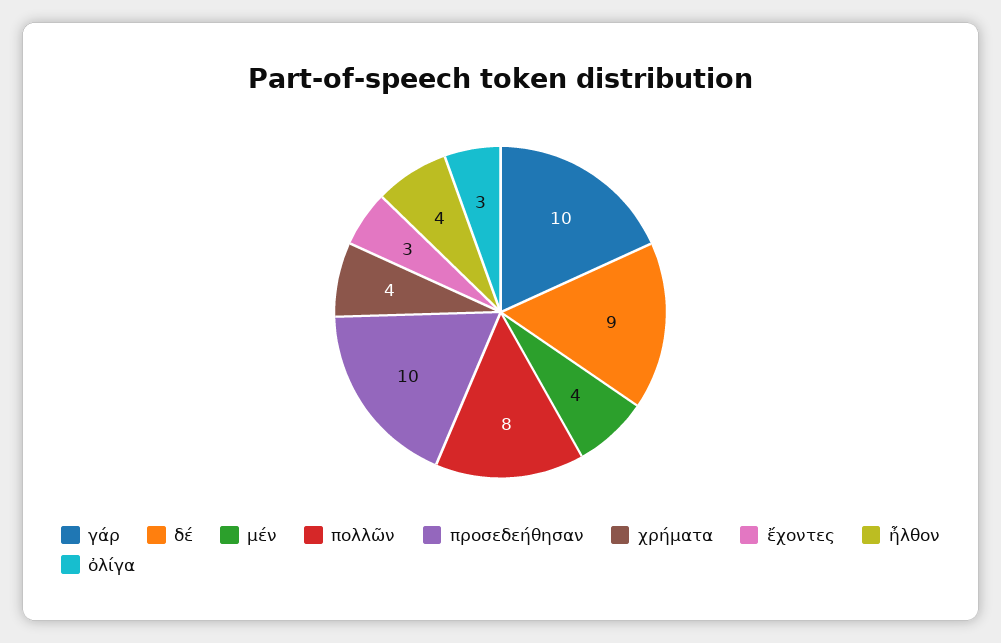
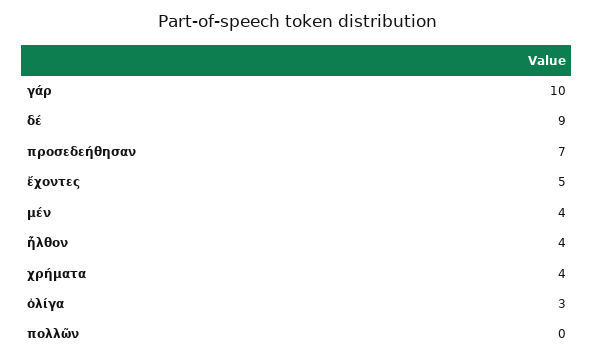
  {
    "γάρ": 10,
    "δέ": 9,
    "μέν": 4,
-   "πολλῶν": 8,
+   "πολλῶν": 0,
-   "προσεδεήθησαν": 10,
+   "προσεδεήθησαν": 7,
    "χρήματα": 4,
-   "ἔχοντες": 3,
+   "ἔχοντες": 5,
    "ἦλθον": 4,
    "ὀλίγα": 3
  }

